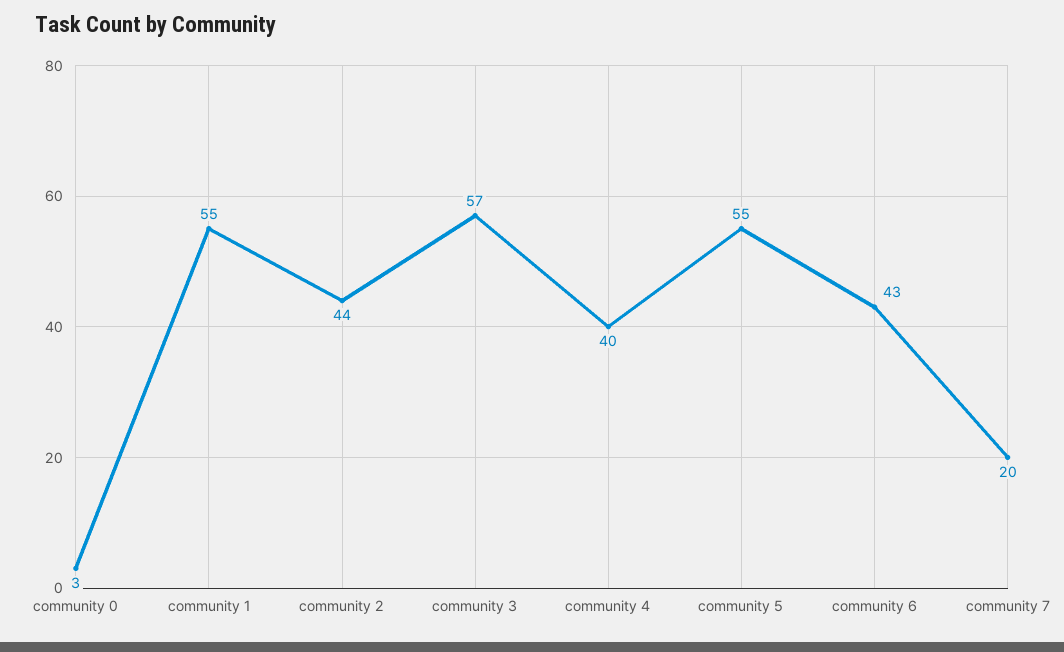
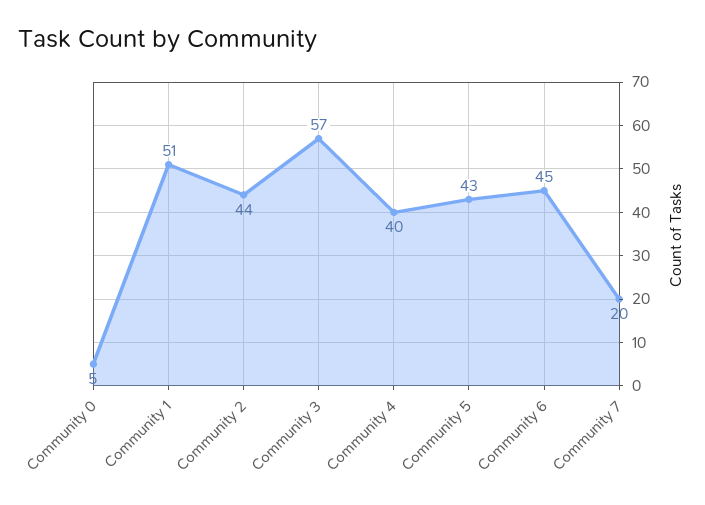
  {
-   "community 0": 3,
+   "community 0": 5,
-   "community 1": 55,
+   "community 1": 51,
    "community 2": 44,
    "community 3": 57,
    "community 4": 40,
-   "community 5": 55,
+   "community 5": 43,
-   "community 6": 43,
+   "community 6": 45,
    "community 7": 20
  }

